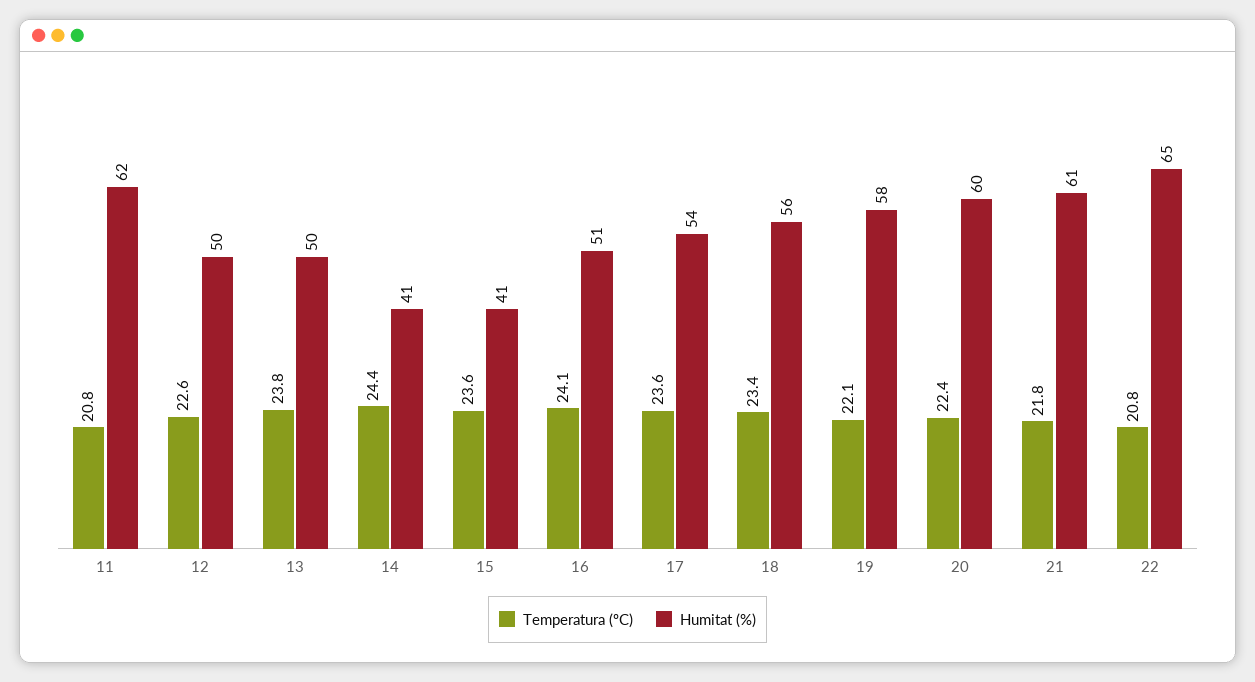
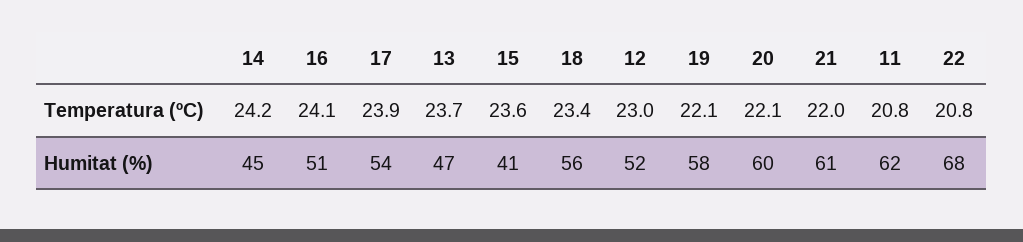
  {
    "Temperatura (ºC)": {
      "11": 20.8,
-     "12": 22.6,
+     "12": 23,
-     "13": 23.8,
+     "13": 23.7,
-     "14": 24.4,
+     "14": 24.2,
      "15": 23.6,
      "16": 24.1,
-     "17": 23.6,
+     "17": 23.9,
      "18": 23.4,
      "19": 22.1,
-     "20": 22.4,
+     "20": 22.1,
-     "21": 21.8,
+     "21": 22,
      "22": 20.8
    },
    "Humitat (%)": {
      "11": 62,
-     "12": 50,
+     "12": 52,
-     "13": 50,
+     "13": 47,
-     "14": 41,
+     "14": 45,
      "15": 41,
      "16": 51,
      "17": 54,
      "18": 56,
      "19": 58,
      "20": 60,
      "21": 61,
-     "22": 65
+     "22": 68
    }
  }

